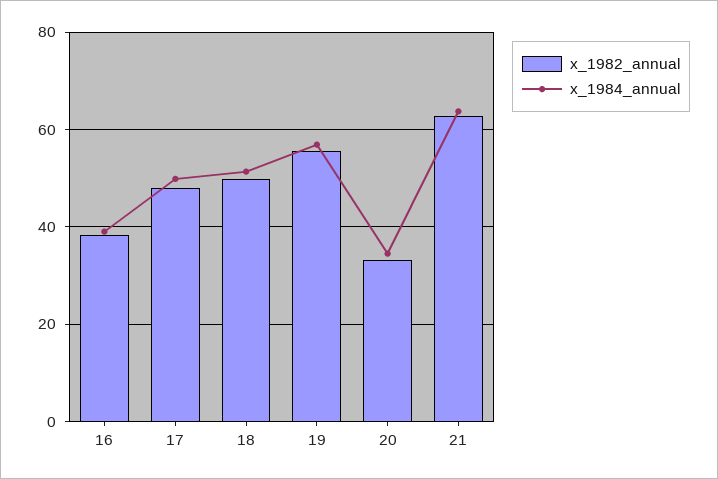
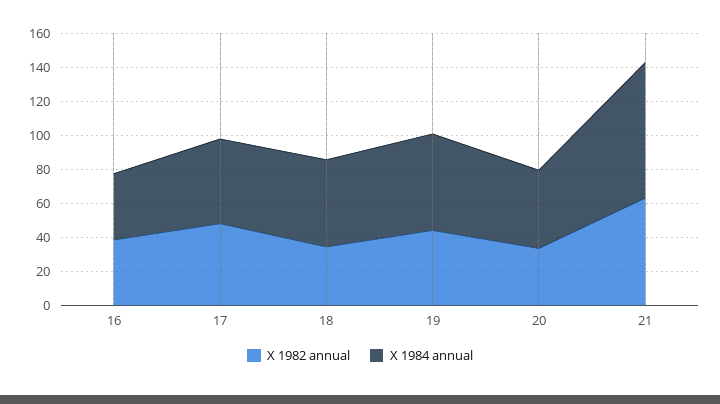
  {
    "x_1982_annual": {
      "16": 38,
      "17": 48,
-     "18": 50,
+     "18": 35,
-     "19": 56,
+     "19": 45,
      "20": 34,
      "21": 62
    },
    "x_1984_annual": {
      "16": 40,
      "17": 50,
      "18": 52,
      "19": 56,
-     "20": 34,
+     "20": 45,
-     "21": 64
+     "21": 80
    }
  }

